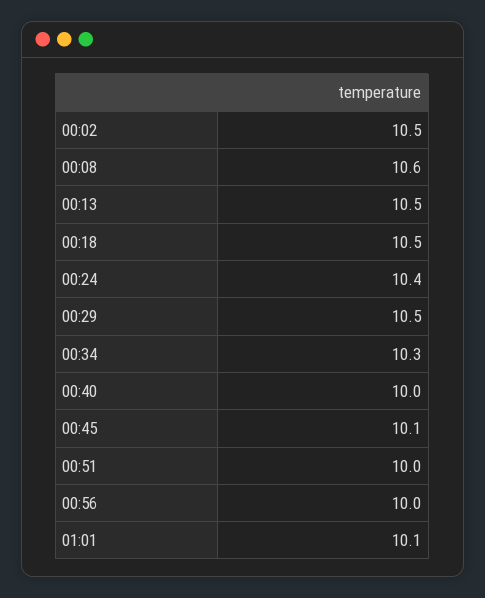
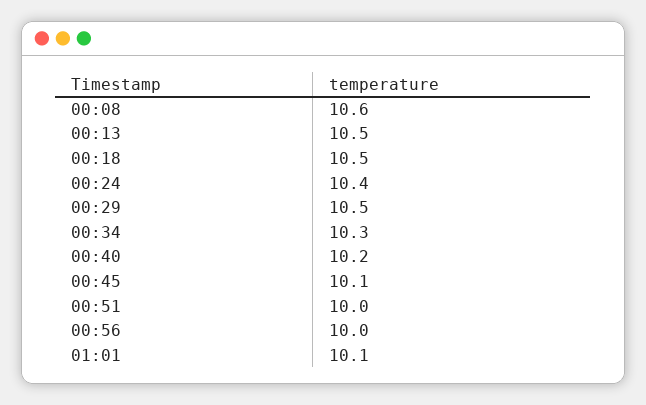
  {
-   "00:02": 10.5,
    "00:08": 10.6,
    "00:13": 10.5,
    "00:18": 10.5,
    "00:24": 10.4,
    "00:29": 10.5,
    "00:34": 10.3,
-   "00:40": 10,
+   "00:40": 10.2,
    "00:45": 10.1,
    "00:51": 10,
    "00:56": 10,
    "01:01": 10.1
  }

